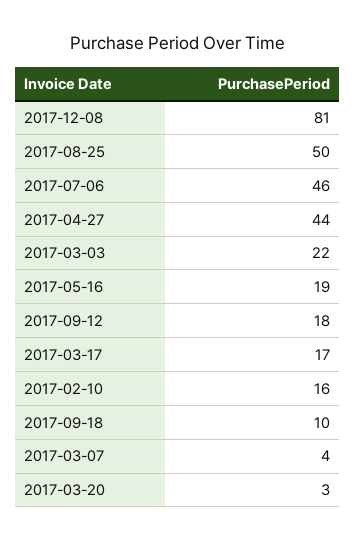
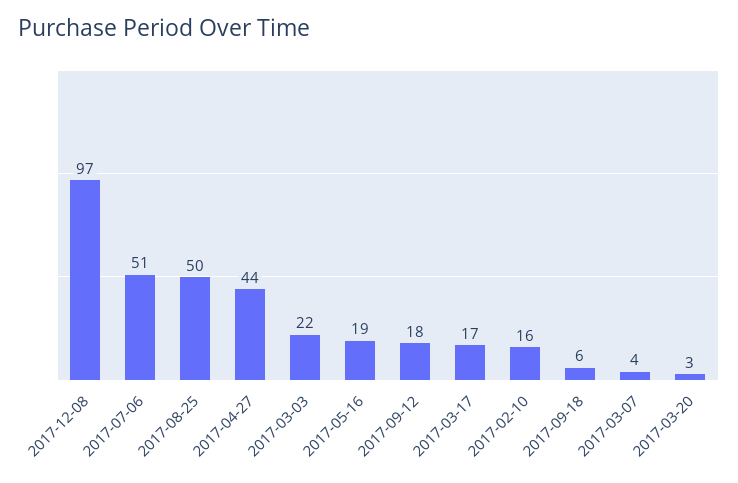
  {
-   "2017-12-08": 81,
+   "2017-12-08": 97,
    "2017-08-25": 50,
-   "2017-07-06": 46,
+   "2017-07-06": 51,
    "2017-04-27": 44,
    "2017-03-03": 22,
    "2017-05-16": 19,
    "2017-09-12": 18,
    "2017-03-17": 17,
    "2017-02-10": 16,
-   "2017-09-18": 10,
+   "2017-09-18": 6,
    "2017-03-07": 4,
    "2017-03-20": 3
  }

